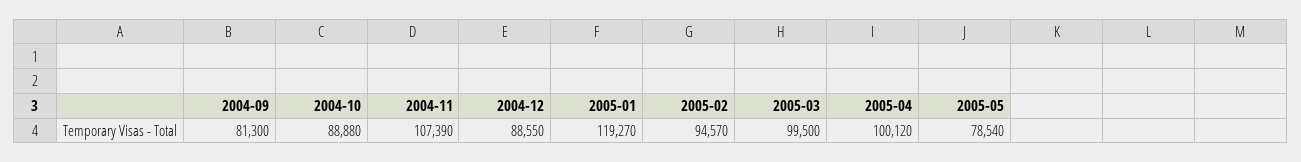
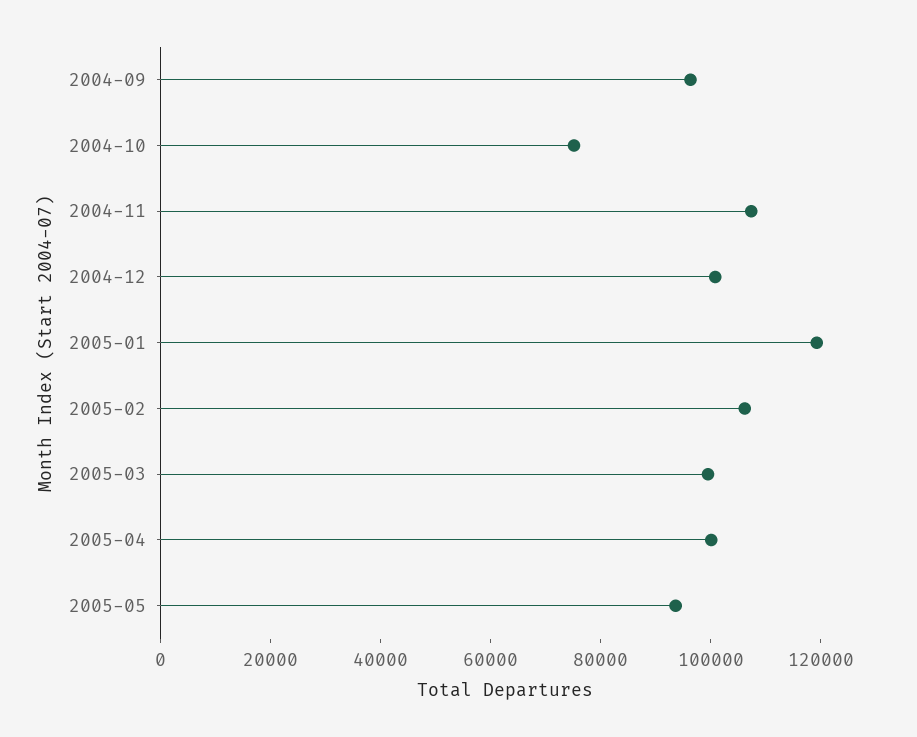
  {
-   "2004-09": 81300,
+   "2004-09": 95000,
-   "2004-10": 88880,
+   "2004-10": 75000,
    "2004-11": 107390,
-   "2004-12": 88550,
+   "2004-12": 100000,
    "2005-01": 119270,
-   "2005-02": 94570,
+   "2005-02": 105000,
    "2005-03": 99500,
    "2005-04": 100120,
-   "2005-05": 78540
+   "2005-05": 95000
  }

